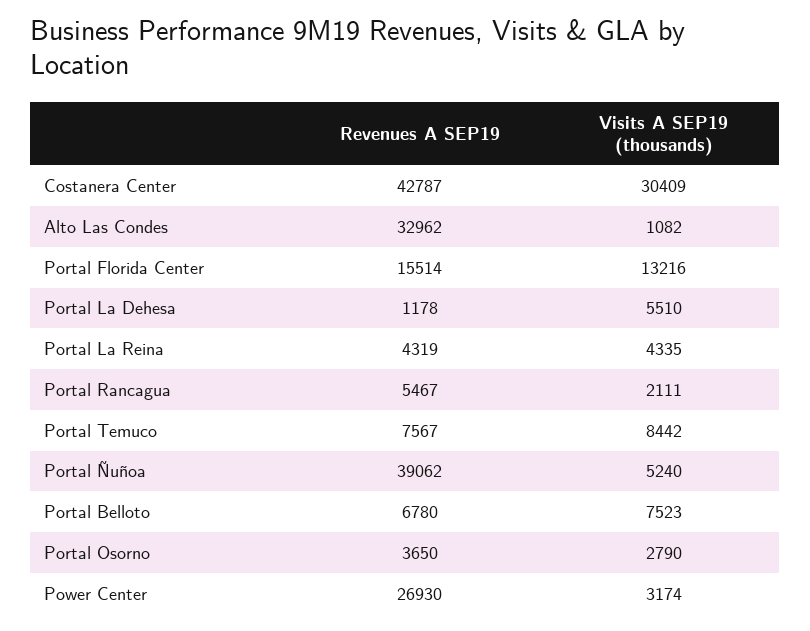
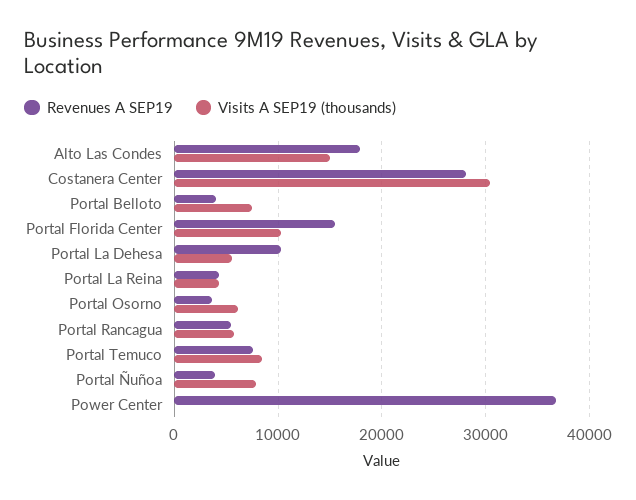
  {
    "Revenues A SEP19": {
-     "Costanera Center": 42787,
+     "Costanera Center": 28000,
-     "Alto Las Condes": 32962,
+     "Alto Las Condes": 18000,
      "Portal Florida Center": 15514,
-     "Portal La Dehesa": 1178,
+     "Portal La Dehesa": 10000,
      "Portal La Reina": 4319,
      "Portal Rancagua": 5467,
      "Portal Temuco": 7567,
-     "Portal Ñuñoa": 39062,
+     "Portal Ñuñoa": 4000,
-     "Portal Belloto": 6780,
+     "Portal Belloto": 4000,
      "Portal Osorno": 3650,
-     "Power Center": 26930
+     "Power Center": 37000
    },
    "Visits A SEP19 (thousands)": {
      "Costanera Center": 30409,
-     "Alto Las Condes": 1082,
+     "Alto Las Condes": 15000,
-     "Portal Florida Center": 13216,
+     "Portal Florida Center": 10000,
      "Portal La Dehesa": 5510,
      "Portal La Reina": 4335,
-     "Portal Rancagua": 2111,
+     "Portal Rancagua": 6000,
      "Portal Temuco": 8442,
-     "Portal Ñuñoa": 5240,
+     "Portal Ñuñoa": 8000,
      "Portal Belloto": 7523,
-     "Portal Osorno": 2790,
+     "Portal Osorno": 6000,
-     "Power Center": 3174
+     "Power Center": 0
    }
  }

